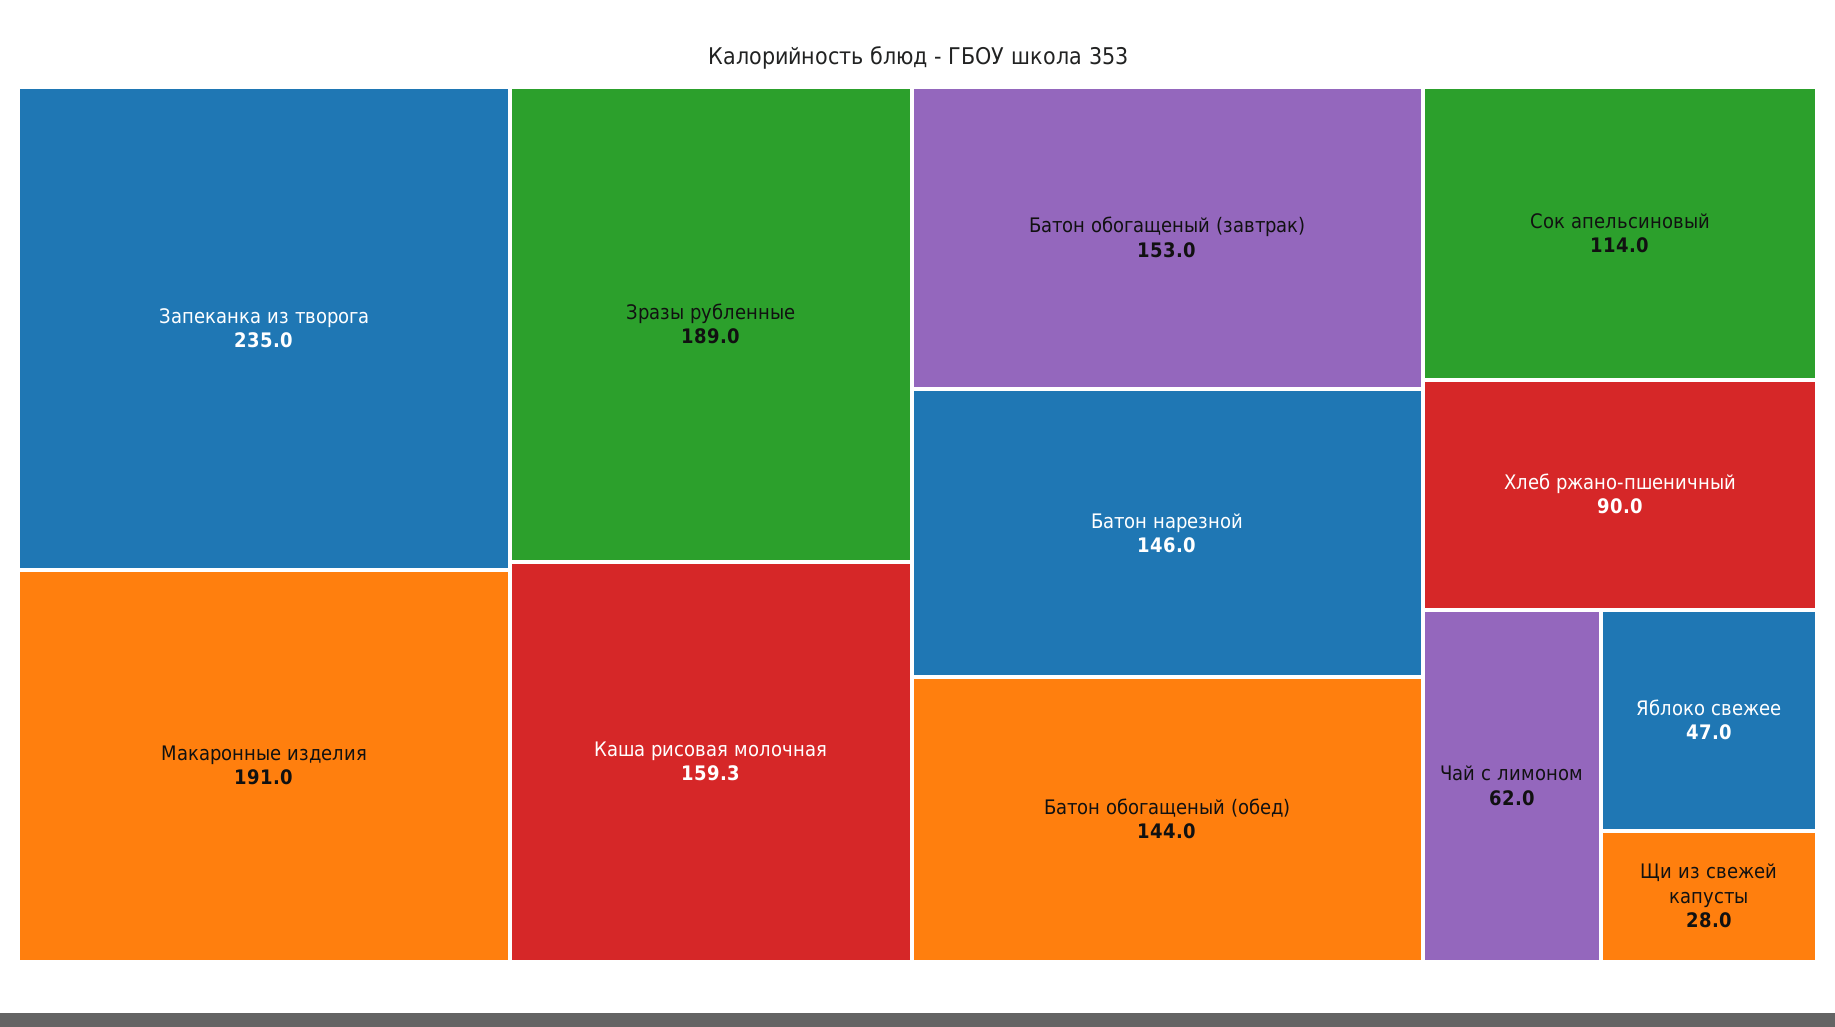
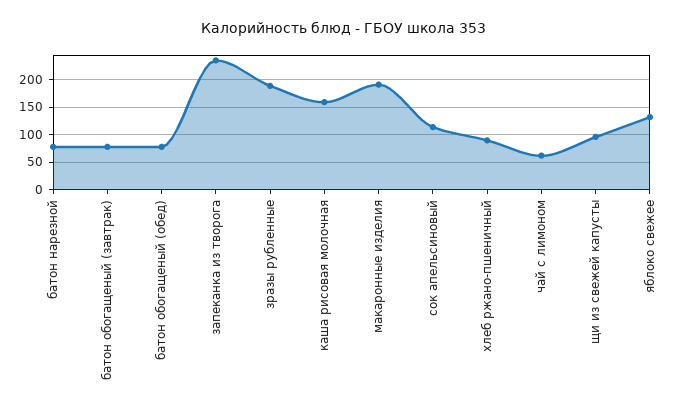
  {
    "Запеканка из творога": 235,
    "Макаронные изделия": 191,
    "Зразы рубленные": 189,
    "Каша рисовая молочная": 159.3,
-   "Батон обогащеный (завтрак)": 153,
+   "Батон обогащеный (завтрак)": 75,
-   "Батон нарезной": 146,
+   "Батон нарезной": 75,
-   "Батон обогащеный (обед)": 144,
+   "Батон обогащеный (обед)": 75,
    "Сок апельсиновый": 114,
    "Хлеб ржано-пшеничный": 90,
    "Чай с лимоном": 62,
-   "Яблоко свежее": 47,
+   "Яблоко свежее": 125,
-   "Щи из свежей капусты": 28
+   "Щи из свежей капусты": 100
  }

